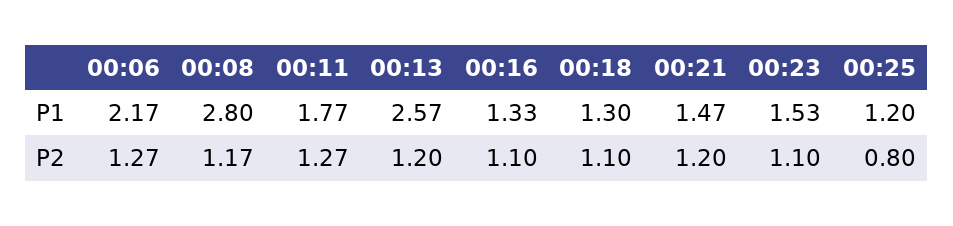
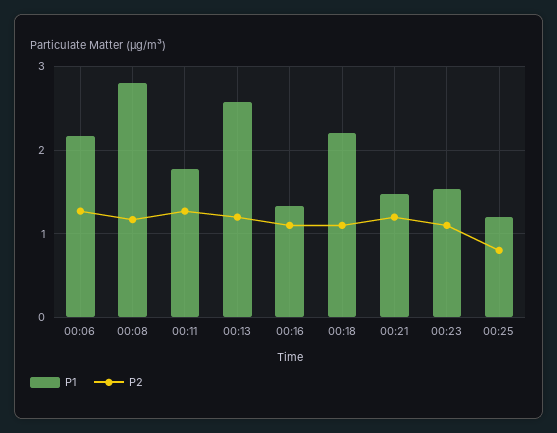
  {
    "P1": {
      "00:06": 2.17,
      "00:08": 2.8,
      "00:11": 1.77,
      "00:13": 2.57,
      "00:16": 1.33,
-     "00:18": 1.3,
+     "00:18": 2.2,
      "00:21": 1.47,
      "00:23": 1.53,
      "00:25": 1.2
    },
    "P2": {
      "00:06": 1.27,
      "00:08": 1.17,
      "00:11": 1.27,
      "00:13": 1.2,
      "00:16": 1.1,
      "00:18": 1.1,
      "00:21": 1.2,
      "00:23": 1.1,
      "00:25": 0.8
    }
  }

